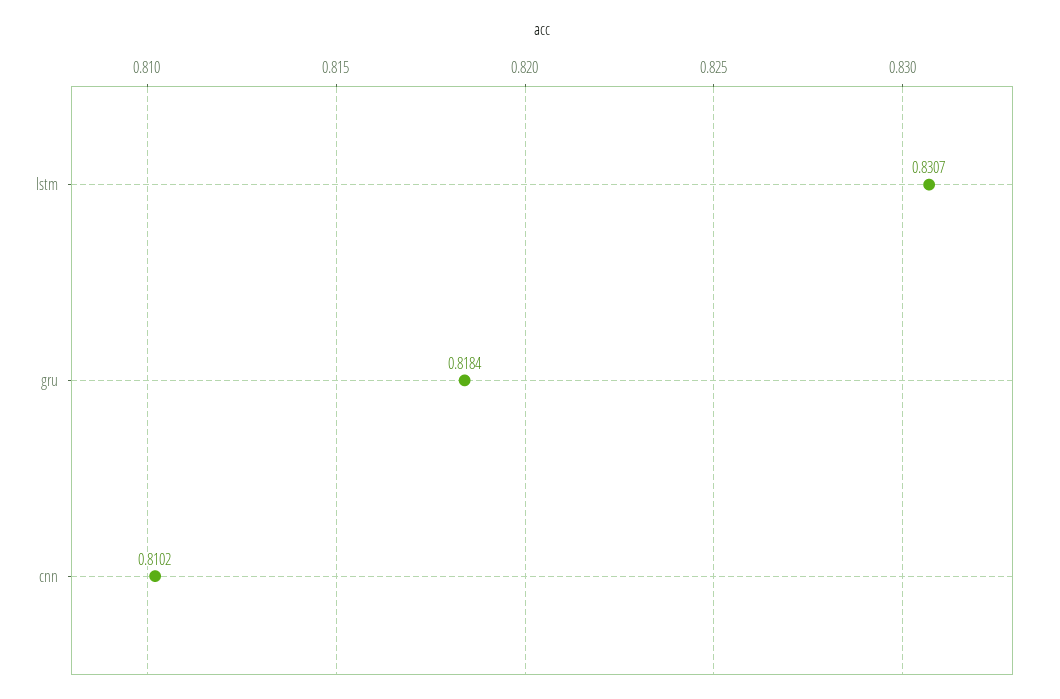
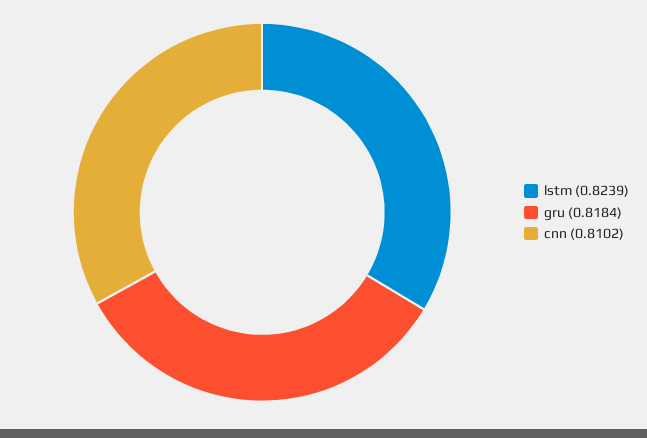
  {
-   "lstm": 0.8307,
+   "lstm": 0.8239,
    "gru": 0.8184,
    "cnn": 0.8102
  }

